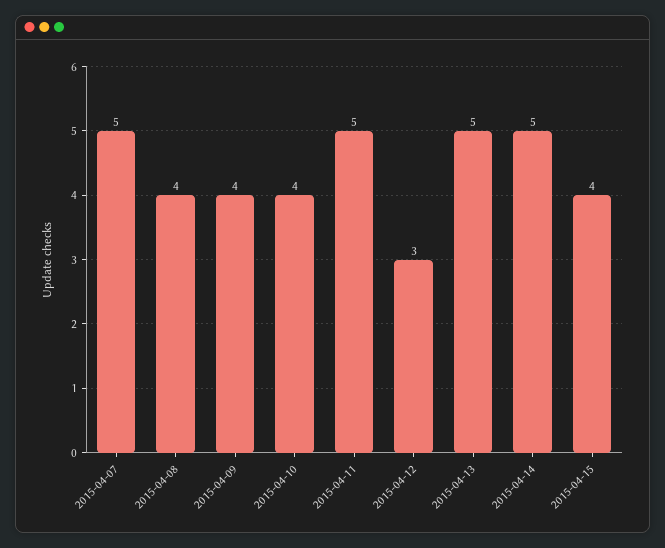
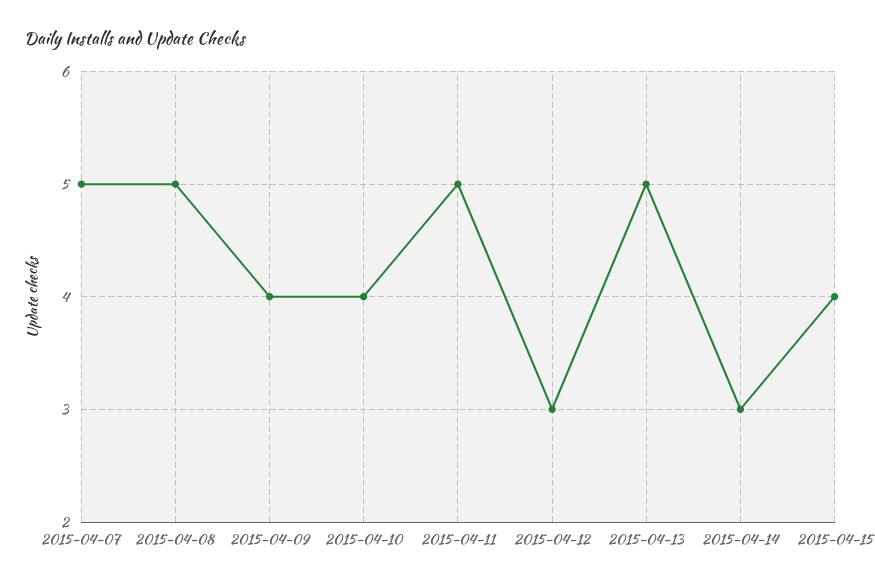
  {
    "2015-04-07": 5,
-   "2015-04-08": 4,
+   "2015-04-08": 5,
    "2015-04-09": 4,
    "2015-04-10": 4,
    "2015-04-11": 5,
    "2015-04-12": 3,
    "2015-04-13": 5,
-   "2015-04-14": 5,
+   "2015-04-14": 3,
    "2015-04-15": 4
  }

